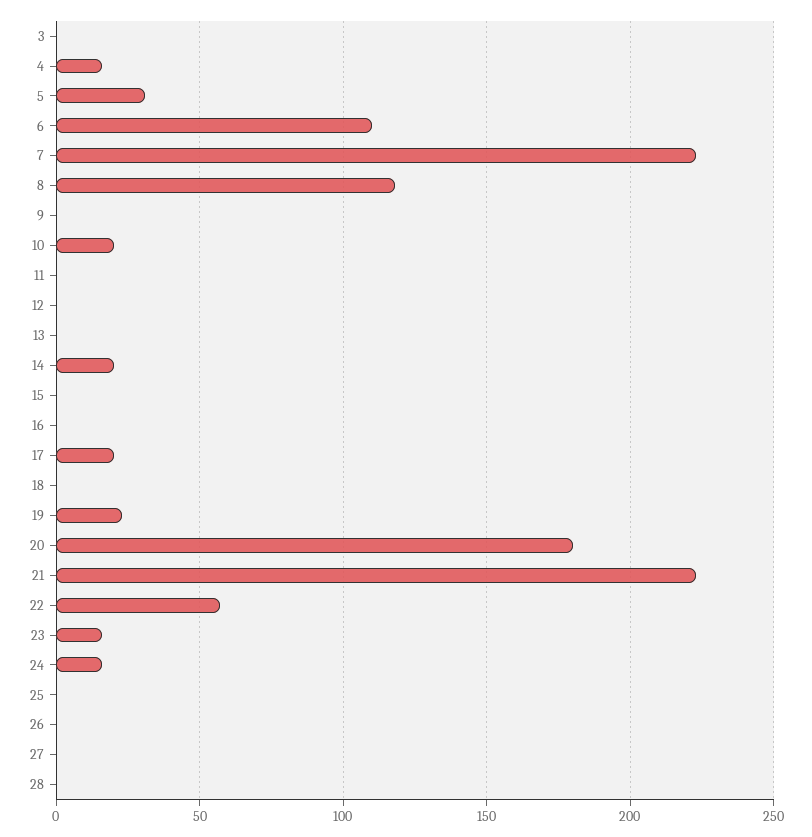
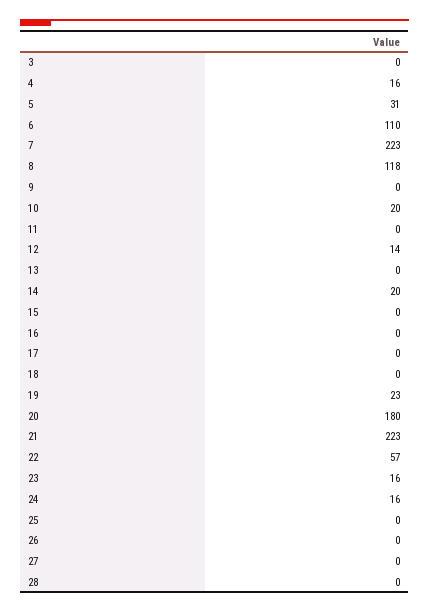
  {
    "3": 0,
    "4": 16,
    "5": 31,
    "6": 110,
    "7": 223,
    "8": 118,
    "9": 0,
    "10": 20,
    "11": 0,
-   "12": 0,
+   "12": 14,
    "13": 0,
    "14": 20,
    "15": 0,
    "16": 0,
-   "17": 20,
+   "17": 0,
    "18": 0,
    "19": 23,
    "20": 180,
    "21": 223,
    "22": 57,
    "23": 16,
    "24": 16,
    "25": 0,
    "26": 0,
    "27": 0,
    "28": 0
  }

